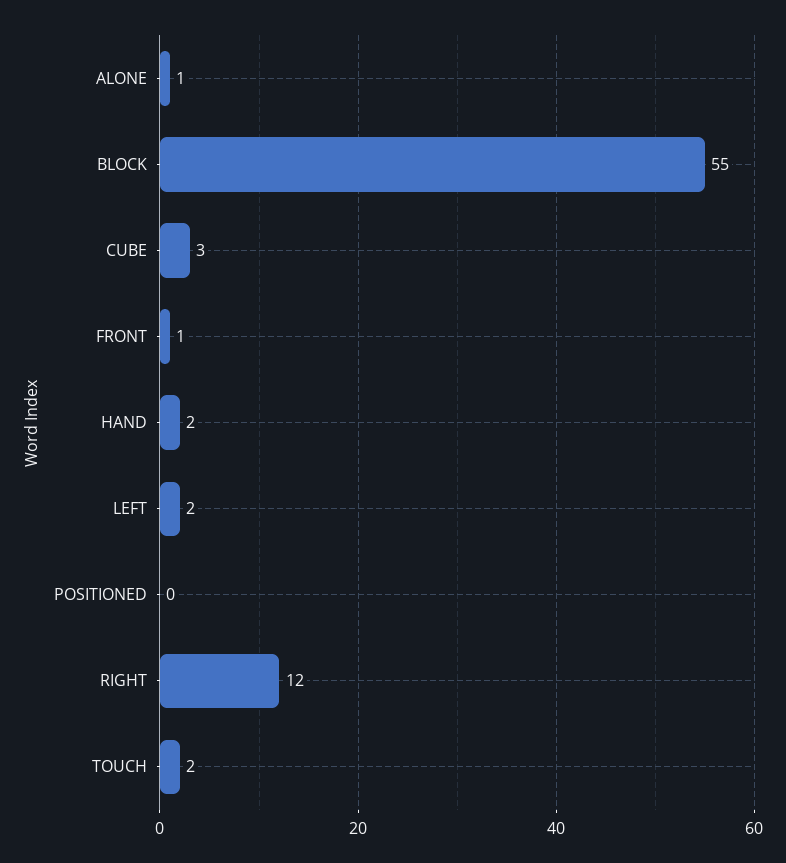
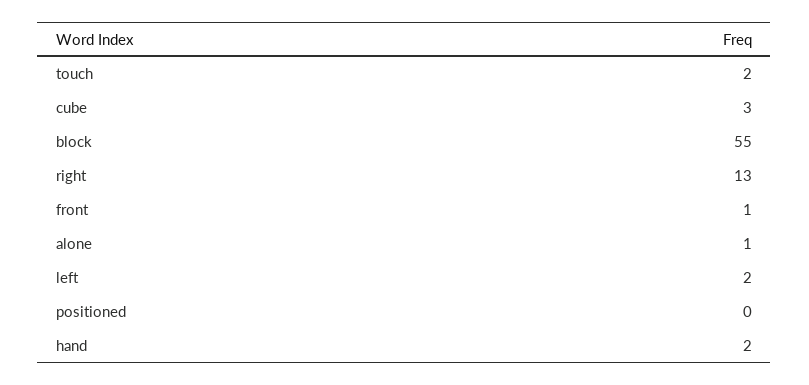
  {
    "ALONE": 1,
    "BLOCK": 55,
    "CUBE": 3,
    "FRONT": 1,
    "HAND": 2,
    "LEFT": 2,
    "POSITIONED": 0,
-   "RIGHT": 12,
+   "RIGHT": 13,
    "TOUCH": 2
  }

